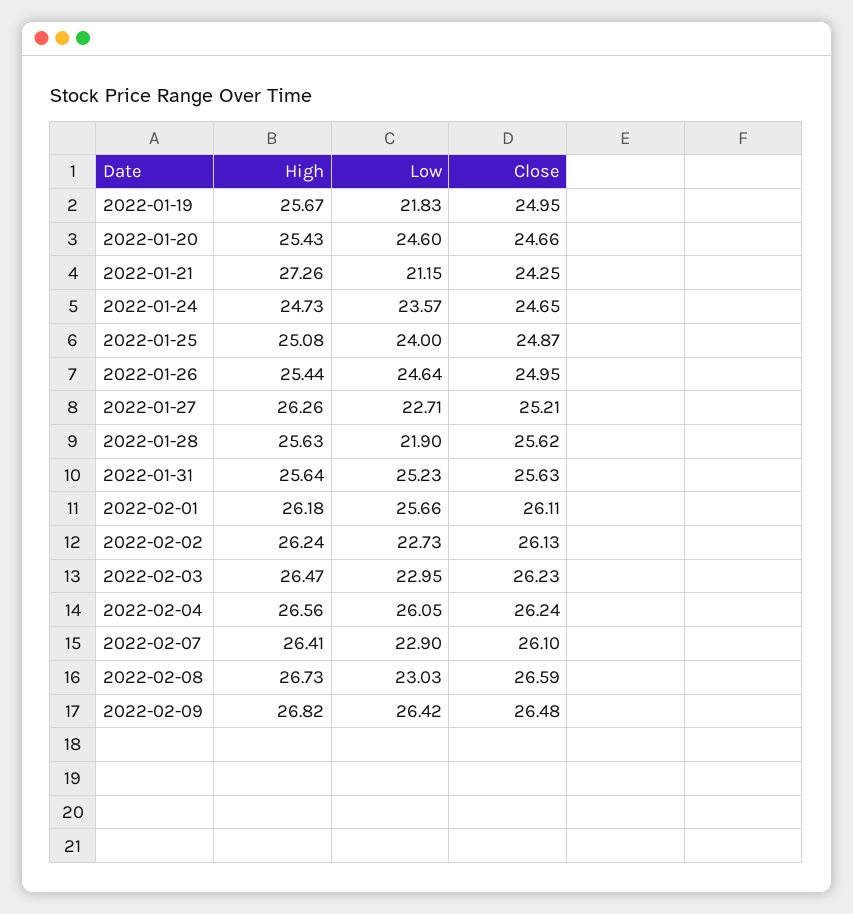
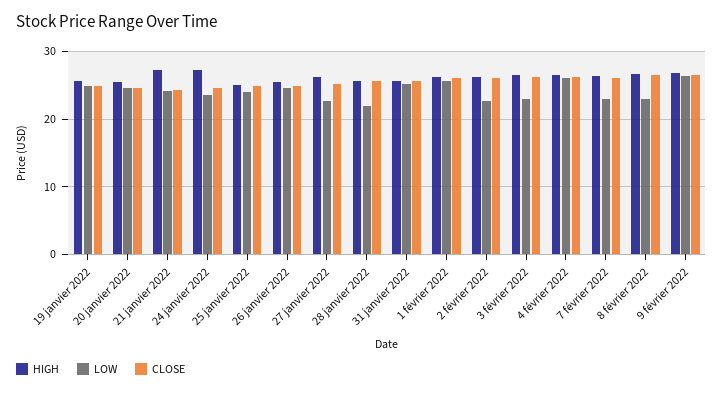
  {
    "High": {
      "2022-01-19": 25.67,
      "2022-01-20": 25.43,
      "2022-01-21": 27.26,
-     "2022-01-24": 24.73,
+     "2022-01-24": 27,
      "2022-01-25": 25.08,
      "2022-01-26": 25.44,
      "2022-01-27": 26.26,
      "2022-01-28": 25.63,
      "2022-01-31": 25.64,
      "2022-02-01": 26.18,
      "2022-02-02": 26.24,
      "2022-02-03": 26.47,
      "2022-02-04": 26.56,
      "2022-02-07": 26.41,
      "2022-02-08": 26.73,
      "2022-02-09": 26.82
    },
    "Low": {
-     "2022-01-19": 21.83,
+     "2022-01-19": 25,
      "2022-01-20": 24.6,
-     "2022-01-21": 21.15,
+     "2022-01-21": 24,
      "2022-01-24": 23.57,
      "2022-01-25": 24,
      "2022-01-26": 24.64,
      "2022-01-27": 22.71,
      "2022-01-28": 21.9,
      "2022-01-31": 25.23,
      "2022-02-01": 25.66,
      "2022-02-02": 22.73,
      "2022-02-03": 22.95,
      "2022-02-04": 26.05,
      "2022-02-07": 22.9,
      "2022-02-08": 23.03,
      "2022-02-09": 26.42
    },
    "Close": {
      "2022-01-19": 24.95,
      "2022-01-20": 24.66,
      "2022-01-21": 24.25,
      "2022-01-24": 24.65,
      "2022-01-25": 24.87,
      "2022-01-26": 24.95,
      "2022-01-27": 25.21,
      "2022-01-28": 25.62,
      "2022-01-31": 25.63,
      "2022-02-01": 26.11,
      "2022-02-02": 26.13,
      "2022-02-03": 26.23,
      "2022-02-04": 26.24,
      "2022-02-07": 26.1,
      "2022-02-08": 26.59,
      "2022-02-09": 26.48
    }
  }

